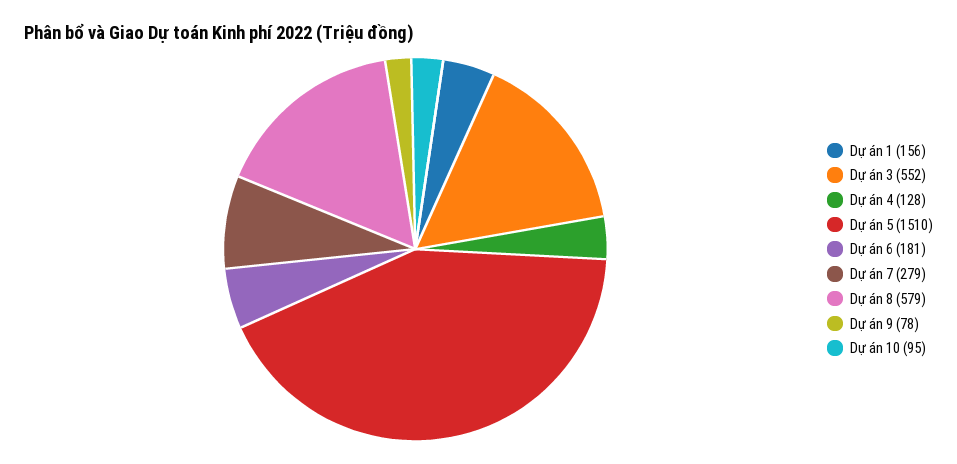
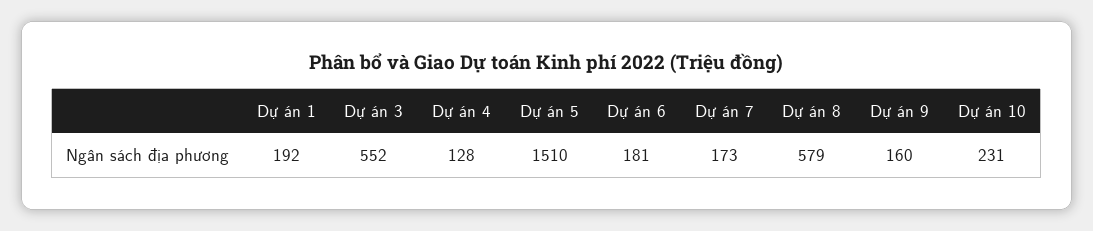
  {
-   "Dự án 1": 156,
+   "Dự án 1": 192,
    "Dự án 3": 552,
    "Dự án 4": 128,
    "Dự án 5": 1510,
    "Dự án 6": 181,
-   "Dự án 7": 279,
+   "Dự án 7": 173,
    "Dự án 8": 579,
-   "Dự án 9": 78,
+   "Dự án 9": 160,
-   "Dự án 10": 95
+   "Dự án 10": 231
  }

